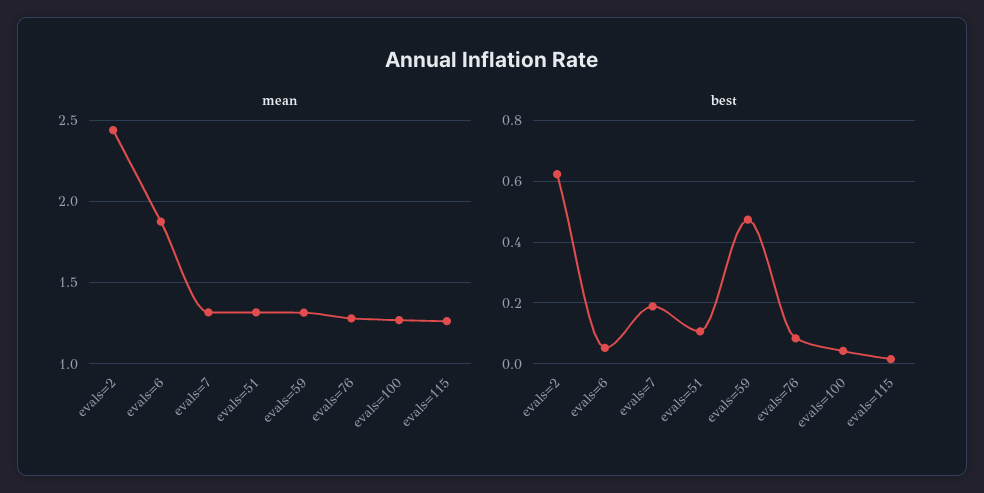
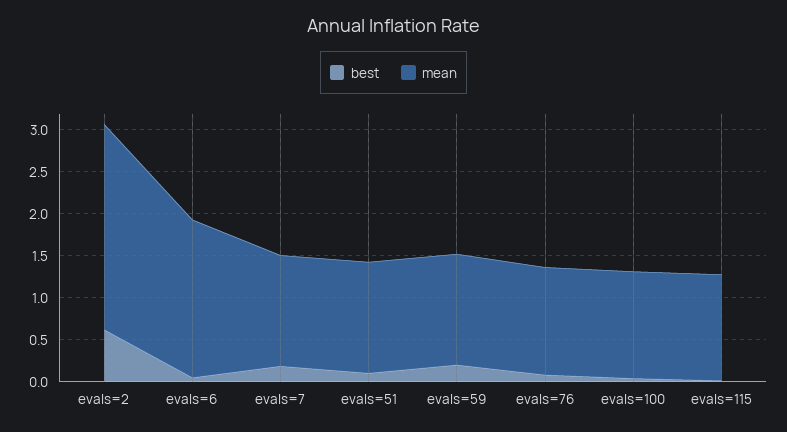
  {
    "mean": {
      "evals=2": 2.45,
      "evals=6": 1.9,
      "evals=7": 1.3,
      "evals=51": 1.3,
      "evals=59": 1.3,
      "evals=76": 1.3,
      "evals=100": 1.25,
      "evals=115": 1.25
    },
    "best": {
      "evals=2": 0.62,
      "evals=6": 0.06,
      "evals=7": 0.18,
      "evals=51": 0.1,
-     "evals=59": 0.48,
+     "evals=59": 0.2,
      "evals=76": 0.08,
      "evals=100": 0.04,
      "evals=115": 0.02
    }
  }

